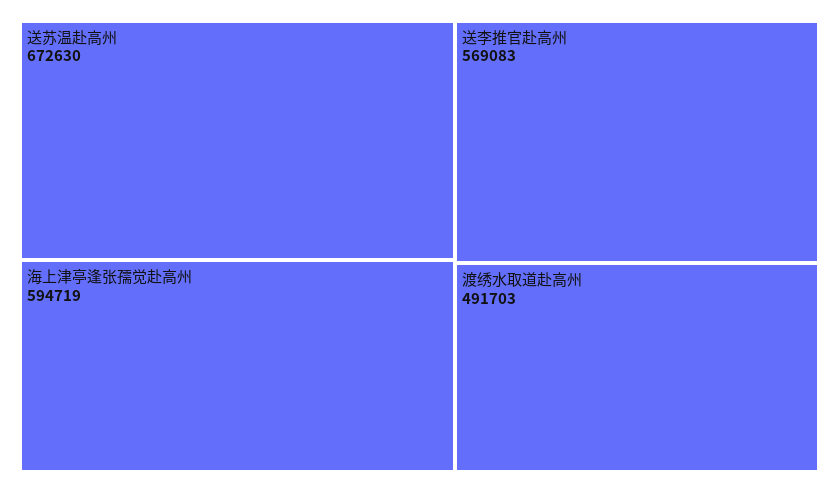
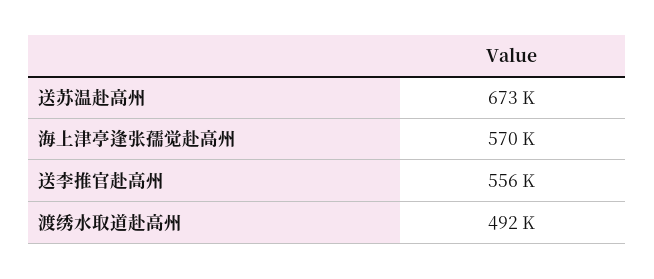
  {
    "送苏温赴高州": 672630,
-   "海上津亭逢张孺觉赴高州": 594719,
+   "海上津亭逢张孺觉赴高州": 570000,
-   "送李推官赴高州": 569083,
+   "送李推官赴高州": 556000,
    "渡绣水取道赴高州": 491703
  }

